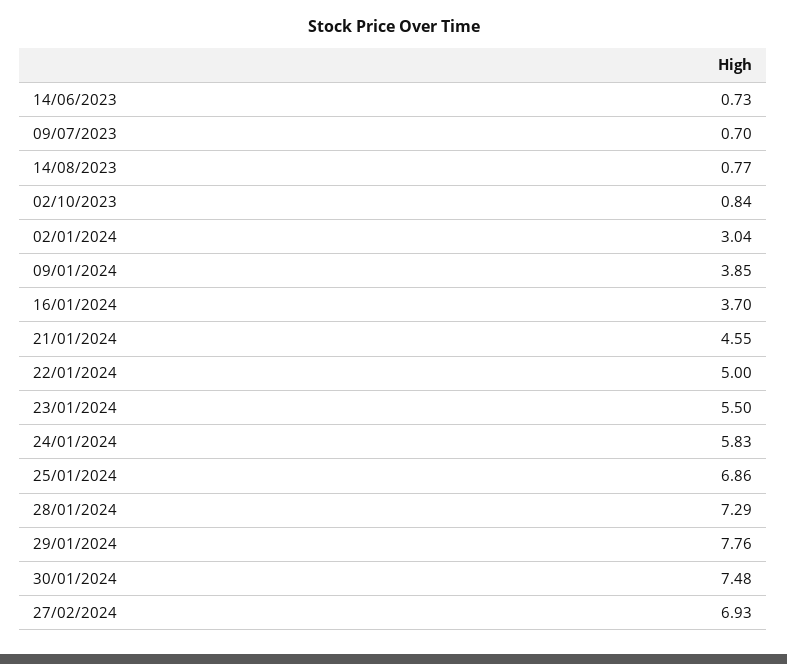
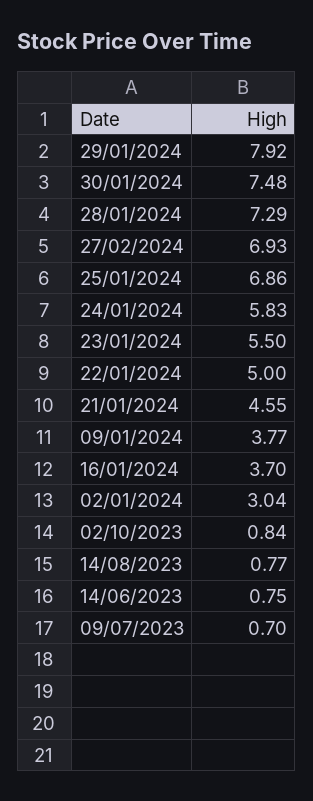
  {
-   "14/06/2023": 0.73,
+   "14/06/2023": 0.75,
    "09/07/2023": 0.7,
    "14/08/2023": 0.77,
    "02/10/2023": 0.84,
    "02/01/2024": 3.04,
-   "09/01/2024": 3.85,
+   "09/01/2024": 3.77,
    "16/01/2024": 3.7,
    "21/01/2024": 4.55,
    "22/01/2024": 5,
    "23/01/2024": 5.5,
    "24/01/2024": 5.83,
    "25/01/2024": 6.86,
    "28/01/2024": 7.29,
-   "29/01/2024": 7.76,
+   "29/01/2024": 7.92,
    "30/01/2024": 7.48,
    "27/02/2024": 6.93
  }

